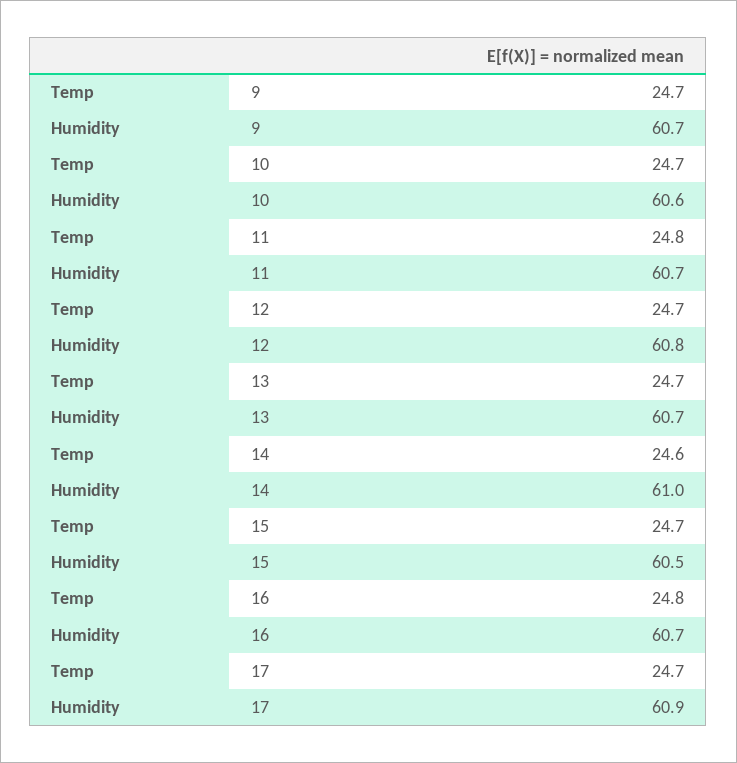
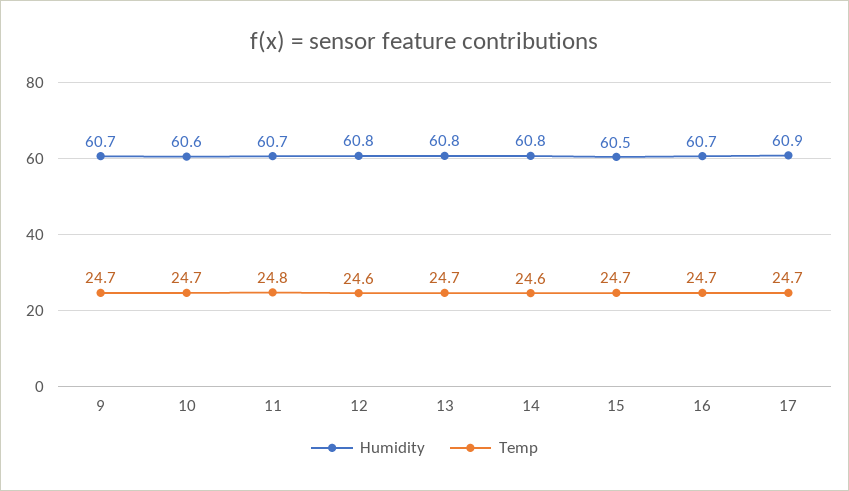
  {
    "Temp": {
      "9": 24.7,
      "10": 24.7,
      "11": 24.8,
-     "12": 24.7,
+     "12": 24.6,
      "13": 24.7,
      "14": 24.6,
      "15": 24.7,
-     "16": 24.8,
+     "16": 24.7,
      "17": 24.7
    },
    "Humidity": {
      "9": 60.7,
      "10": 60.6,
      "11": 60.7,
      "12": 60.8,
-     "13": 60.7,
+     "13": 60.8,
-     "14": 61,
+     "14": 60.8,
      "15": 60.5,
      "16": 60.7,
      "17": 60.9
    }
  }

